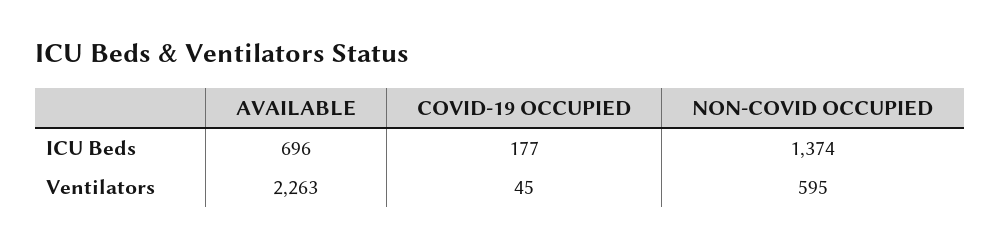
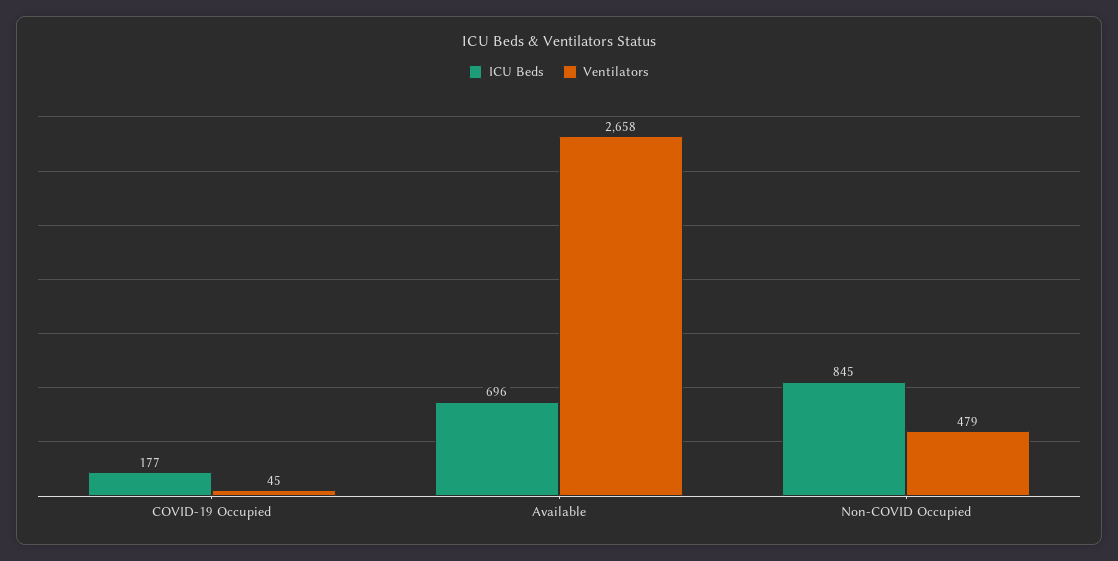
  {
    "ICU Beds": {
      "AVAILABLE": 696,
      "COVID-19 OCCUPIED": 177,
-     "NON-COVID OCCUPIED": 1374
+     "NON-COVID OCCUPIED": 845
    },
    "Ventilators": {
-     "AVAILABLE": 2263,
+     "AVAILABLE": 2658,
      "COVID-19 OCCUPIED": 45,
-     "NON-COVID OCCUPIED": 595
+     "NON-COVID OCCUPIED": 479
    }
  }

